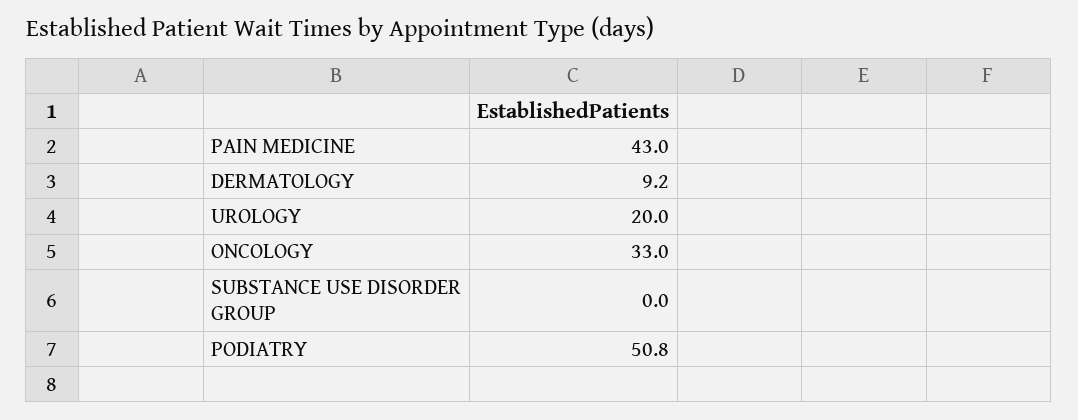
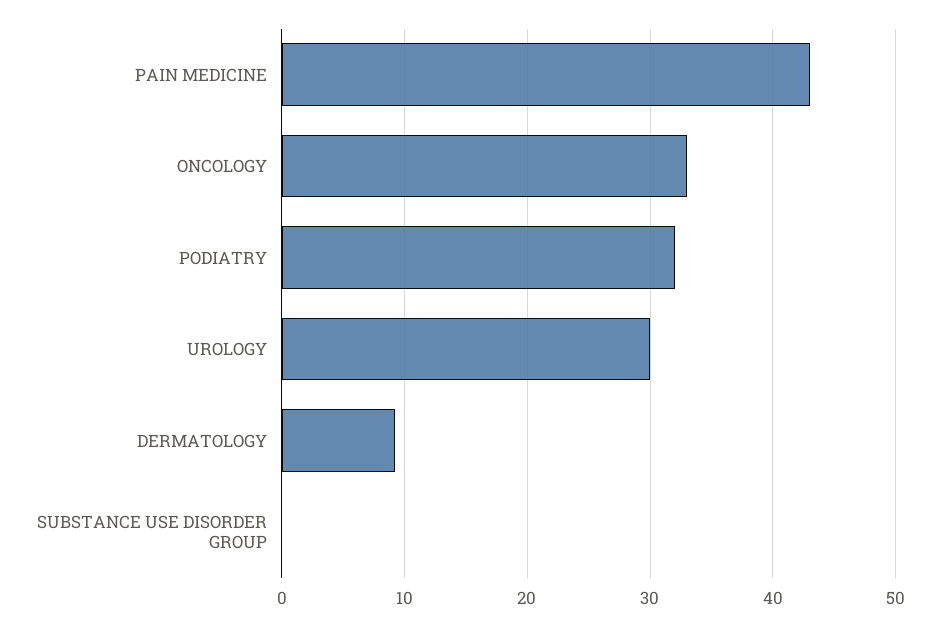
  {
    "PAIN MEDICINE": 43,
    "DERMATOLOGY": 9.2,
-   "UROLOGY": 20,
+   "UROLOGY": 30,
    "ONCOLOGY": 33,
    "SUBSTANCE USE DISORDER GROUP": 0,
-   "PODIATRY": 50.8
+   "PODIATRY": 32
  }

